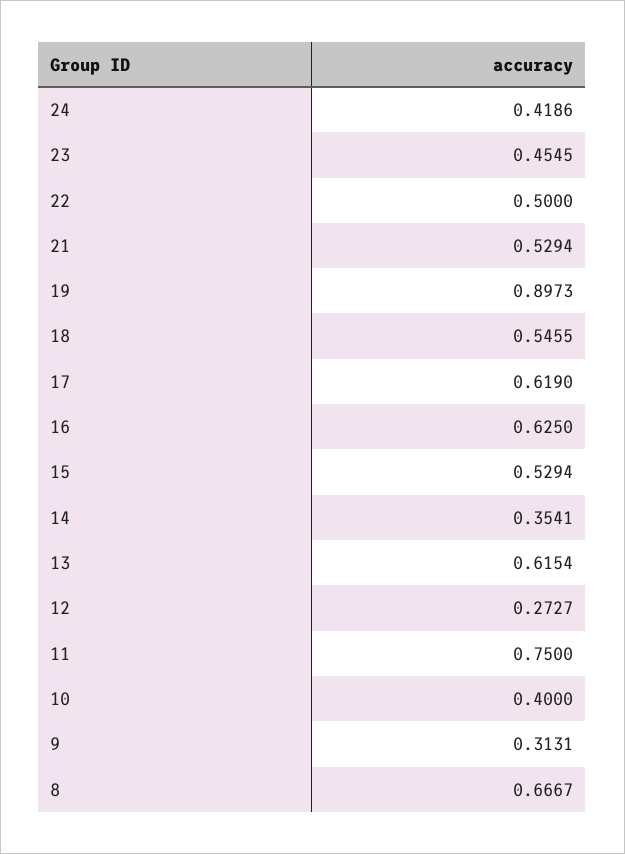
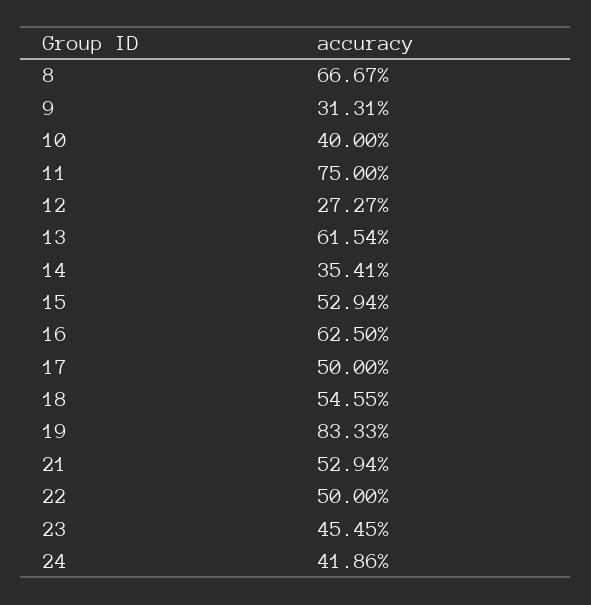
  {
    "24": 0.4186,
    "23": 0.4545,
    "22": 0.5,
    "21": 0.5294,
-   "19": 0.8973,
+   "19": 0.8333,
    "18": 0.5455,
-   "17": 0.619,
+   "17": 0.5,
    "16": 0.625,
    "15": 0.5294,
    "14": 0.3541,
    "13": 0.6154,
    "12": 0.2727,
    "11": 0.75,
    "10": 0.4,
    "9": 0.3131,
    "8": 0.6667
  }

